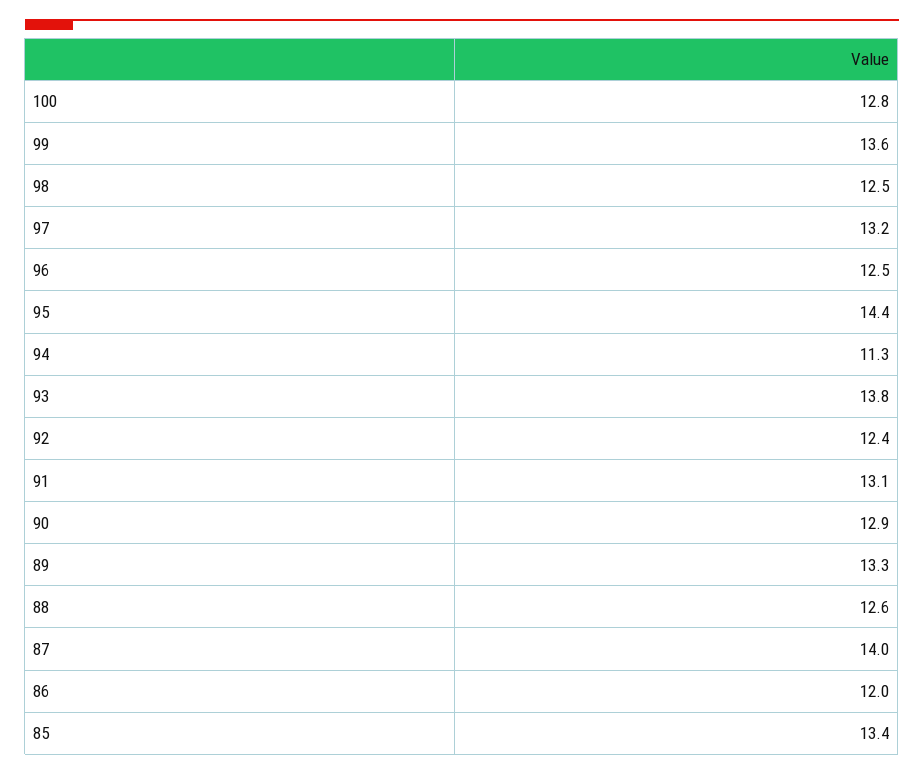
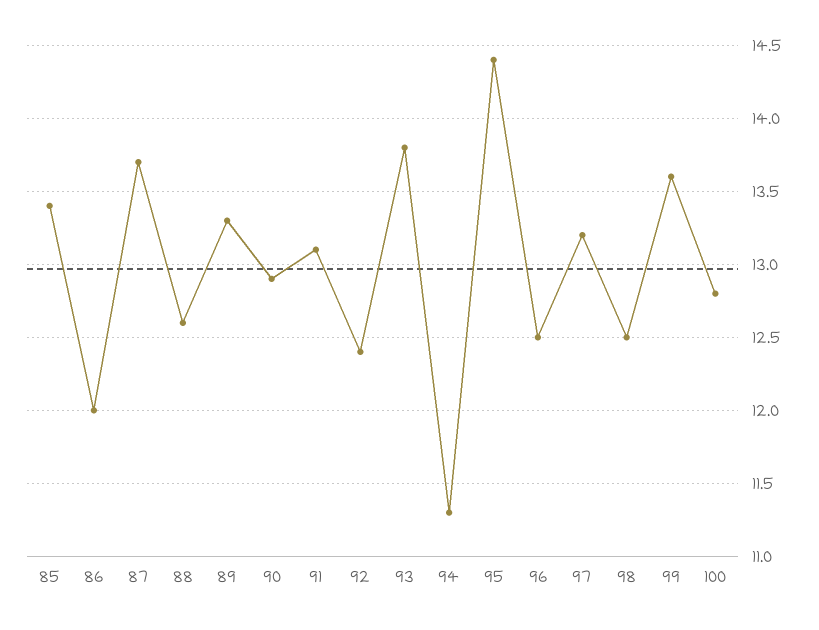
  {
    "100": 12.8,
    "99": 13.6,
    "98": 12.5,
    "97": 13.2,
    "96": 12.5,
    "95": 14.4,
    "94": 11.3,
    "93": 13.8,
    "92": 12.4,
    "91": 13.1,
    "90": 12.9,
    "89": 13.3,
    "88": 12.6,
-   "87": 14,
+   "87": 13.7,
    "86": 12,
    "85": 13.4
  }

